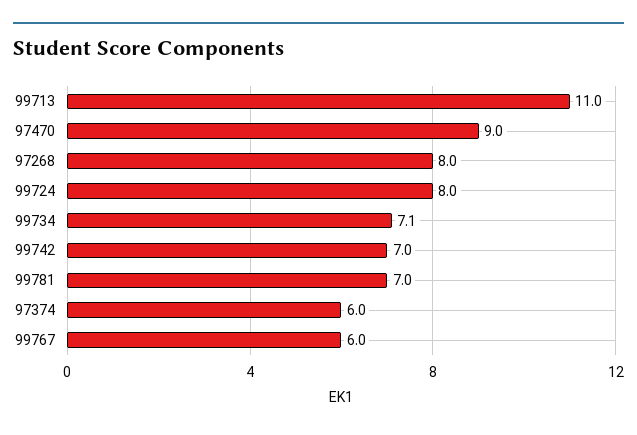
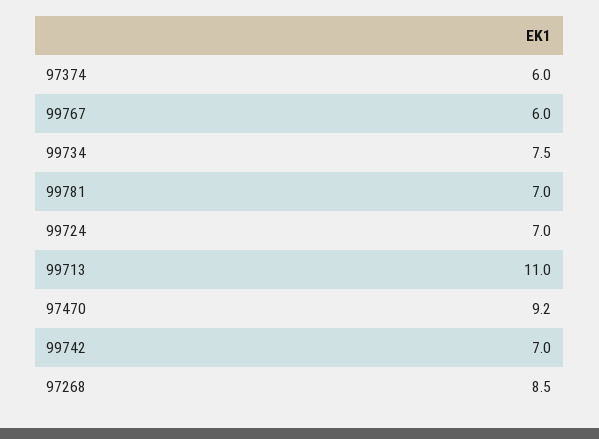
  {
    "99713": 11,
-   "97470": 9,
+   "97470": 9.2,
-   "97268": 8,
+   "97268": 8.5,
-   "99724": 8,
+   "99724": 7,
-   "99734": 7.1,
+   "99734": 7.5,
    "99742": 7,
    "99781": 7,
    "97374": 6,
    "99767": 6
  }

